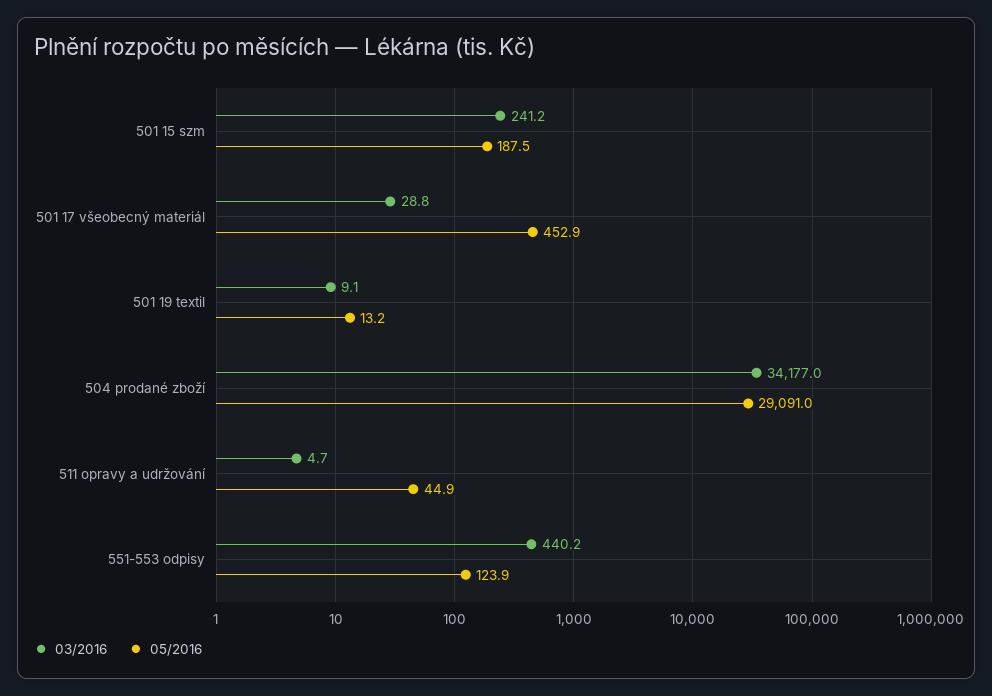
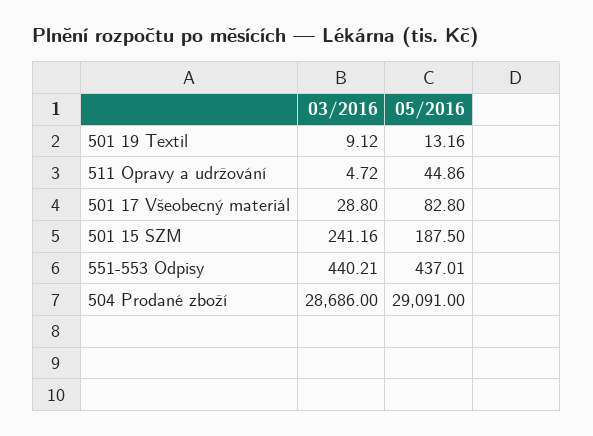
  {
    "03/2016": {
      "501 15 szm": 241.16,
      "501 17 všeobecný materiál": 28.8,
      "501 19 textil": 9.12,
-     "504 prodané zboží": 34177,
+     "504 prodané zboží": 28686,
      "511 opravy a udržování": 4.72,
      "551-553 odpisy": 440.21
    },
    "05/2016": {
      "501 15 szm": 187.5,
-     "501 17 všeobecný materiál": 452.9,
+     "501 17 všeobecný materiál": 82.8,
      "501 19 textil": 13.16,
      "504 prodané zboží": 29091,
      "511 opravy a udržování": 44.86,
-     "551-553 odpisy": 123.9
+     "551-553 odpisy": 437.01
    }
  }

